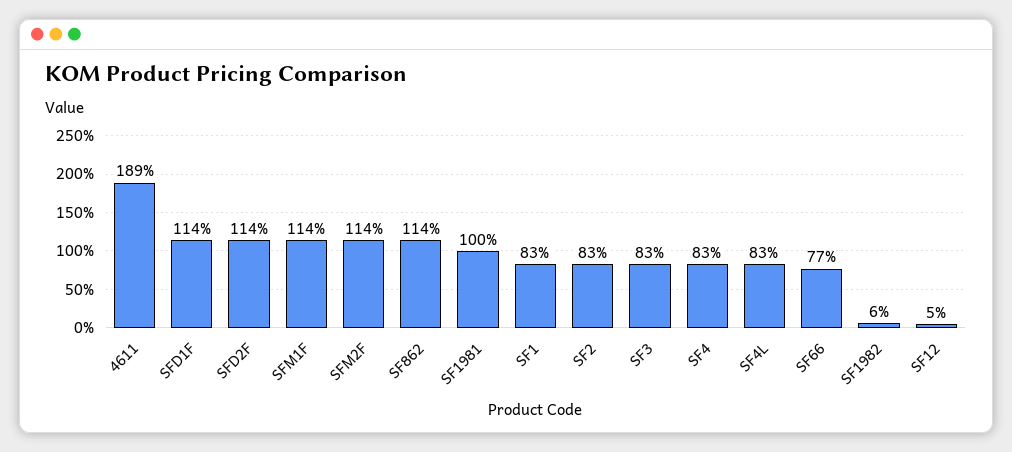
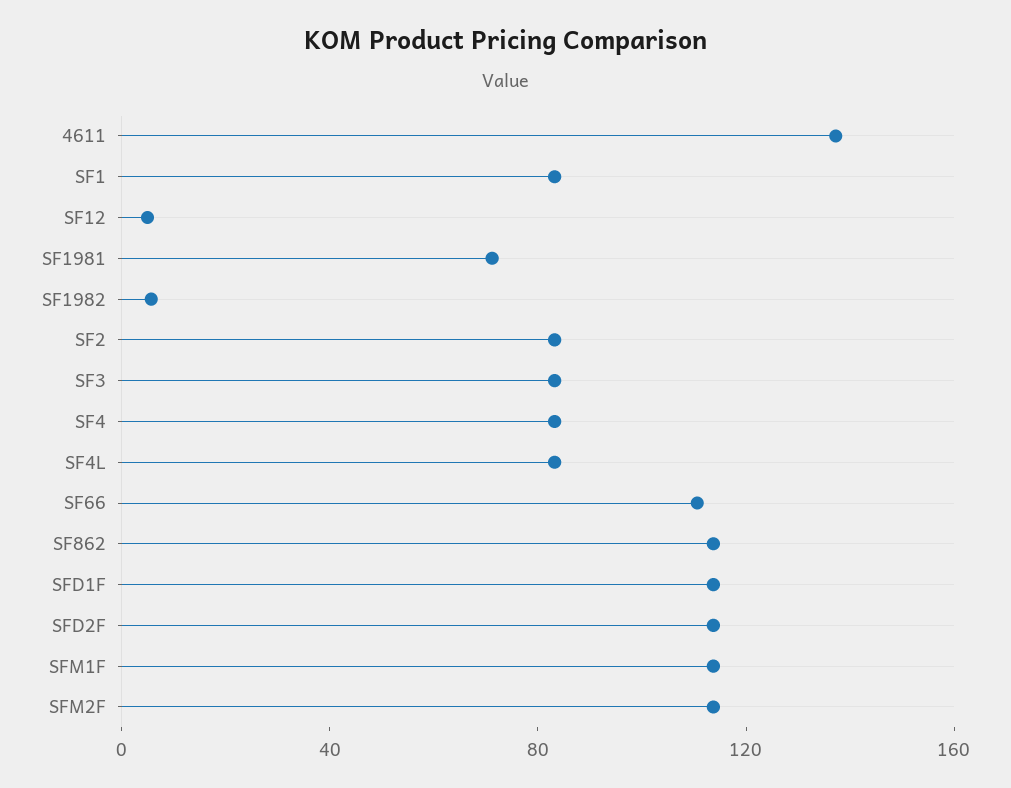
  {
-   "4611": 189,
+   "4611": 140,
    "SFD1F": 114,
    "SFD2F": 114,
    "SFM1F": 114,
    "SFM2F": 114,
    "SF862": 114,
-   "SF1981": 100,
+   "SF1981": 70,
    "SF1": 83,
    "SF2": 83,
    "SF3": 83,
    "SF4": 83,
    "SF4L": 83,
-   "SF66": 77,
+   "SF66": 110,
    "SF1982": 6,
    "SF12": 5
  }

